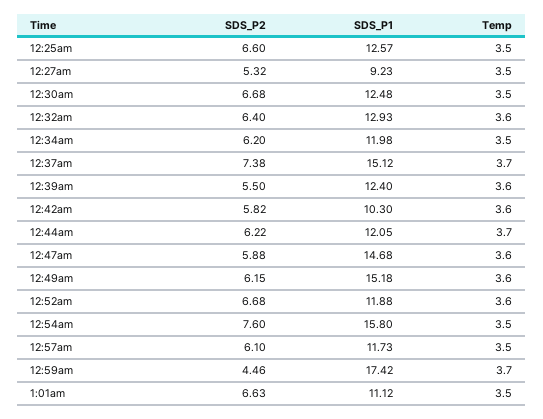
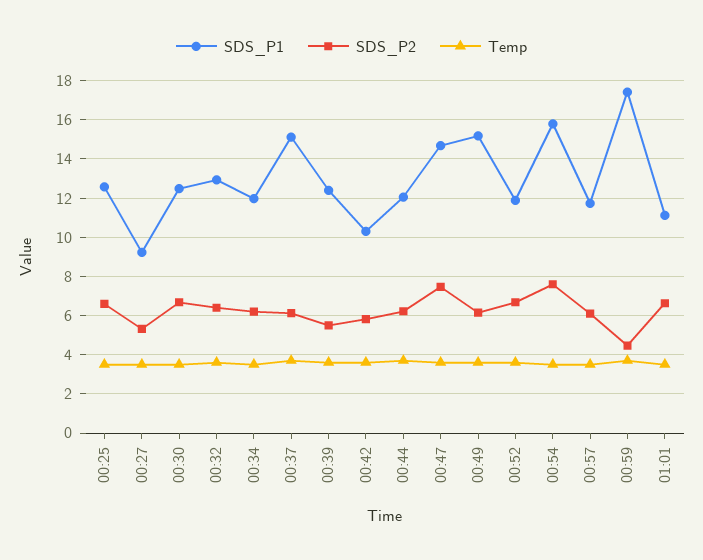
  {
    "SDS_P2": {
      "12:25am": 6.6,
      "12:27am": 5.32,
      "12:30am": 6.68,
      "12:32am": 6.4,
      "12:34am": 6.2,
-     "12:37am": 7.38,
+     "12:37am": 6,
      "12:39am": 5.5,
      "12:42am": 5.82,
      "12:44am": 6.22,
-     "12:47am": 5.88,
+     "12:47am": 7.5,
      "12:49am": 6.15,
      "12:52am": 6.68,
      "12:54am": 7.6,
      "12:57am": 6.1,
      "12:59am": 4.46,
      "1:01am": 6.63
    },
    "SDS_P1": {
      "12:25am": 12.57,
      "12:27am": 9.23,
      "12:30am": 12.48,
      "12:32am": 12.93,
      "12:34am": 11.98,
      "12:37am": 15.12,
      "12:39am": 12.4,
      "12:42am": 10.3,
      "12:44am": 12.05,
      "12:47am": 14.68,
      "12:49am": 15.18,
      "12:52am": 11.88,
      "12:54am": 15.8,
      "12:57am": 11.73,
      "12:59am": 17.42,
      "1:01am": 11.12
    },
    "Temp": {
      "12:25am": 3.5,
      "12:27am": 3.5,
      "12:30am": 3.5,
      "12:32am": 3.6,
      "12:34am": 3.5,
      "12:37am": 3.7,
      "12:39am": 3.6,
      "12:42am": 3.6,
      "12:44am": 3.7,
      "12:47am": 3.6,
      "12:49am": 3.6,
      "12:52am": 3.6,
      "12:54am": 3.5,
      "12:57am": 3.5,
      "12:59am": 3.7,
      "1:01am": 3.5
    }
  }

